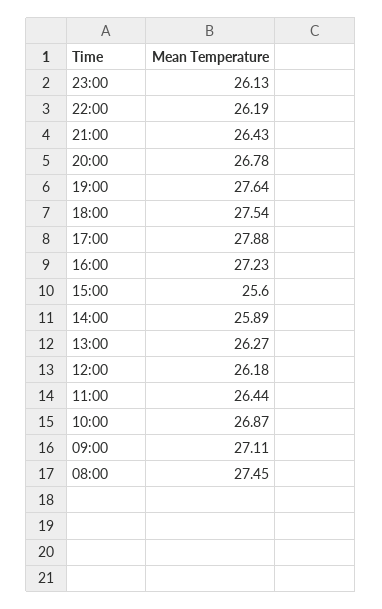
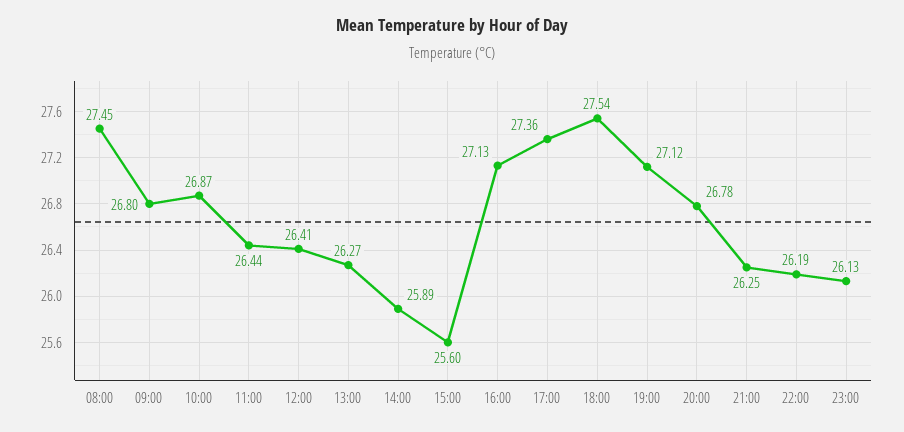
  {
    "23:00": 26.13,
    "22:00": 26.19,
-   "21:00": 26.43,
+   "21:00": 26.25,
    "20:00": 26.78,
-   "19:00": 27.64,
+   "19:00": 27.12,
    "18:00": 27.54,
-   "17:00": 27.88,
+   "17:00": 27.36,
-   "16:00": 27.23,
+   "16:00": 27.13,
    "15:00": 25.6,
    "14:00": 25.89,
    "13:00": 26.27,
-   "12:00": 26.18,
+   "12:00": 26.41,
    "11:00": 26.44,
    "10:00": 26.87,
-   "09:00": 27.11,
+   "09:00": 26.8,
    "08:00": 27.45
  }

